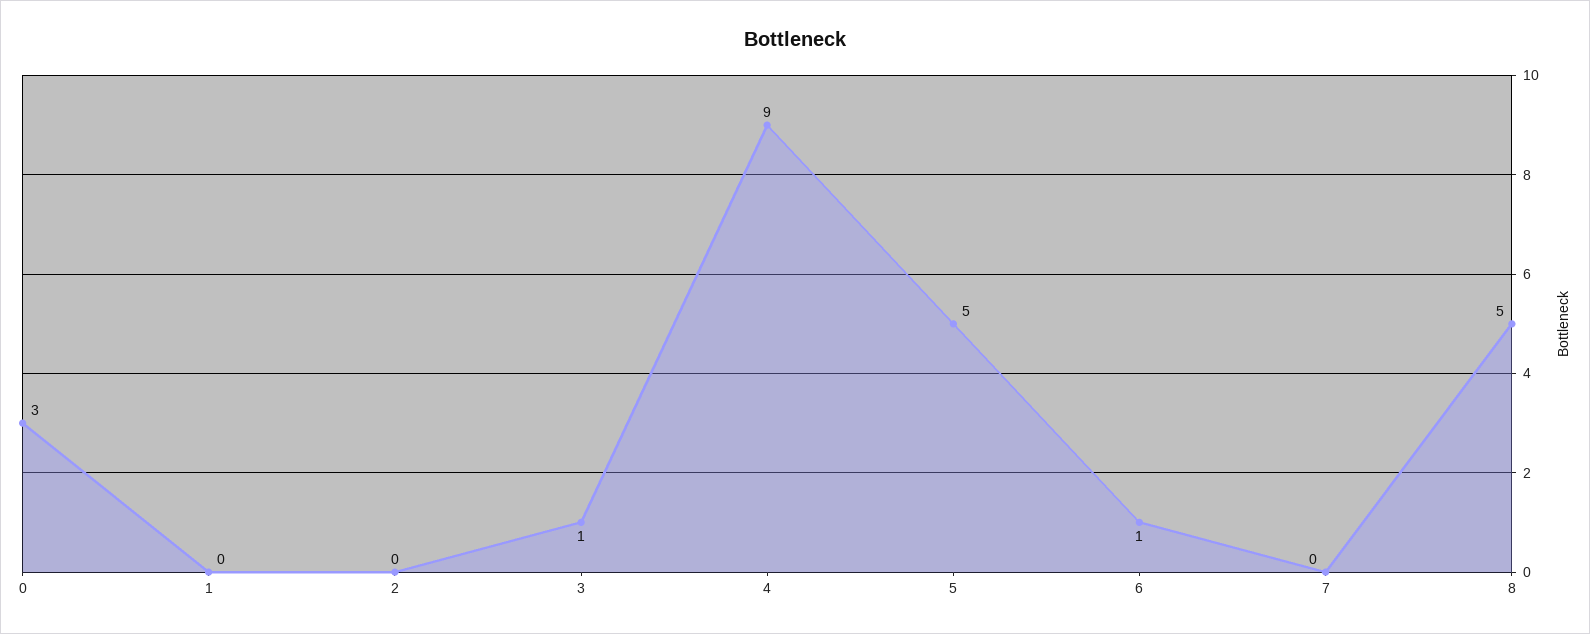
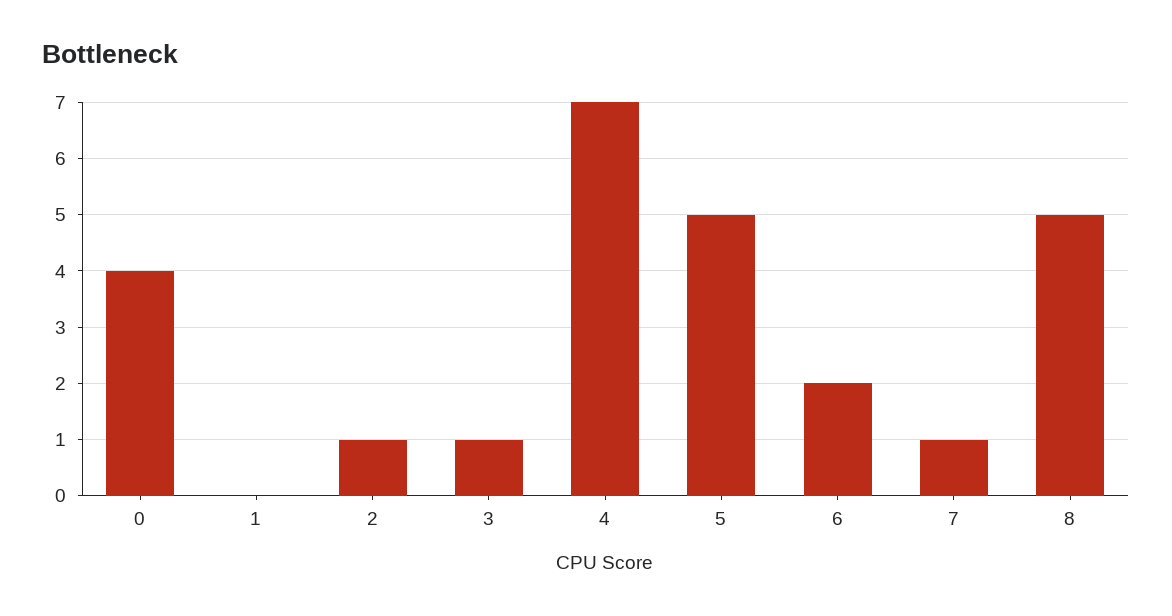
  {
-   "0": 3,
+   "0": 4,
    "1": 0,
-   "2": 0,
+   "2": 1,
    "3": 1,
-   "4": 9,
+   "4": 7,
    "5": 5,
-   "6": 1,
+   "6": 2,
-   "7": 0,
+   "7": 1,
    "8": 5
  }

